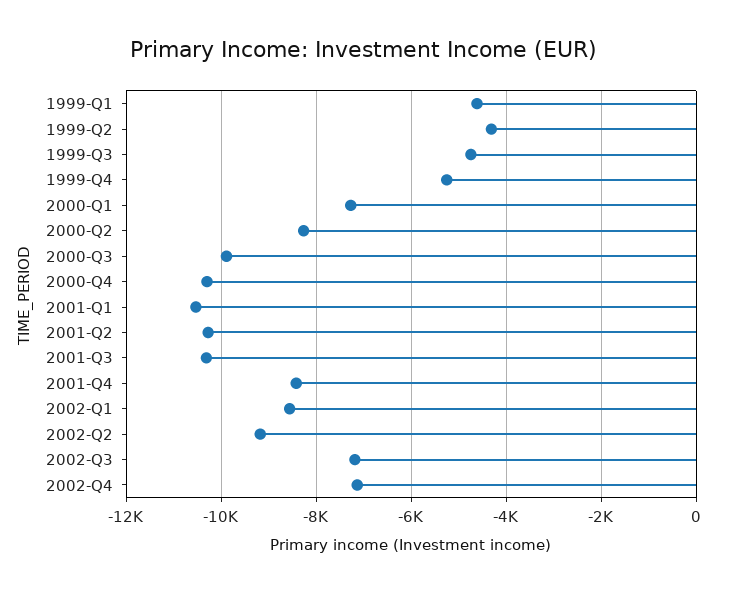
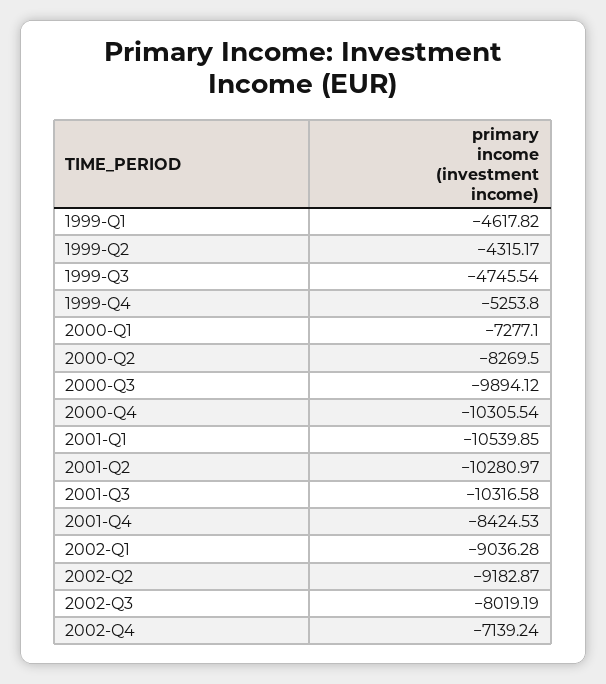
  {
    "1999-Q1": -4617.82,
    "1999-Q2": -4315.17,
    "1999-Q3": -4745.54,
    "1999-Q4": -5253.8,
    "2000-Q1": -7277.1,
    "2000-Q2": -8269.5,
    "2000-Q3": -9894.12,
    "2000-Q4": -10305.54,
    "2001-Q1": -10539.85,
    "2001-Q2": -10280.97,
    "2001-Q3": -10316.58,
    "2001-Q4": -8424.53,
-   "2002-Q1": -8600,
+   "2002-Q1": -9036.28,
    "2002-Q2": -9182.87,
-   "2002-Q3": -7200,
+   "2002-Q3": -8019.19,
    "2002-Q4": -7139.24
  }

